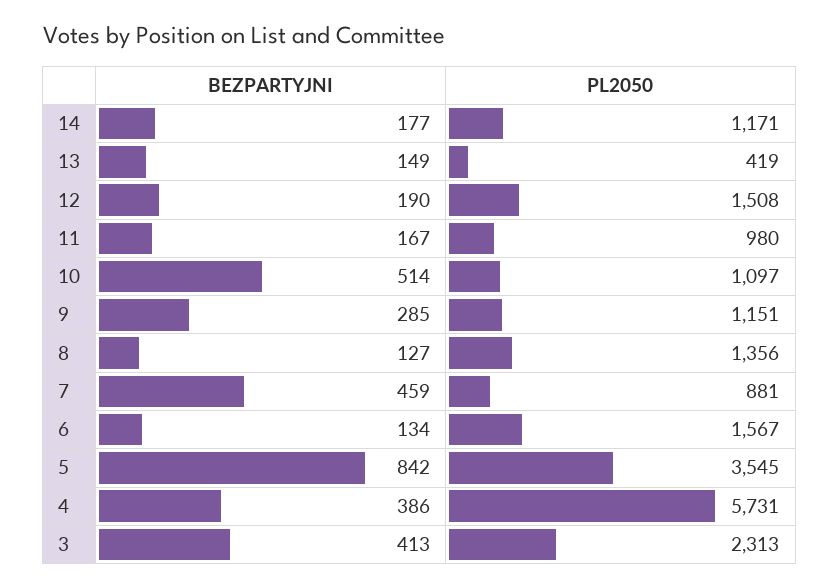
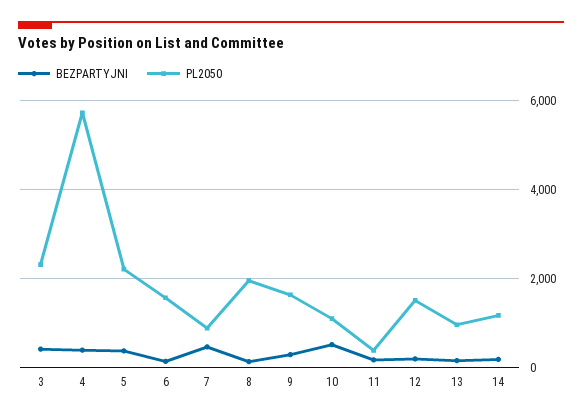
  {
    "BEZPARTYJNI": {
      "14": 177,
      "13": 149,
      "12": 190,
      "11": 167,
      "10": 514,
      "9": 285,
      "8": 127,
      "7": 459,
      "6": 134,
-     "5": 842,
+     "5": 400,
      "4": 386,
      "3": 413
    },
    "PL2050": {
      "14": 1171,
-     "13": 419,
+     "13": 1000,
      "12": 1508,
-     "11": 980,
+     "11": 400,
      "10": 1097,
-     "9": 1151,
+     "9": 1600,
-     "8": 1356,
+     "8": 2000,
      "7": 881,
      "6": 1567,
-     "5": 3545,
+     "5": 2200,
      "4": 5731,
      "3": 2313
    }
  }

